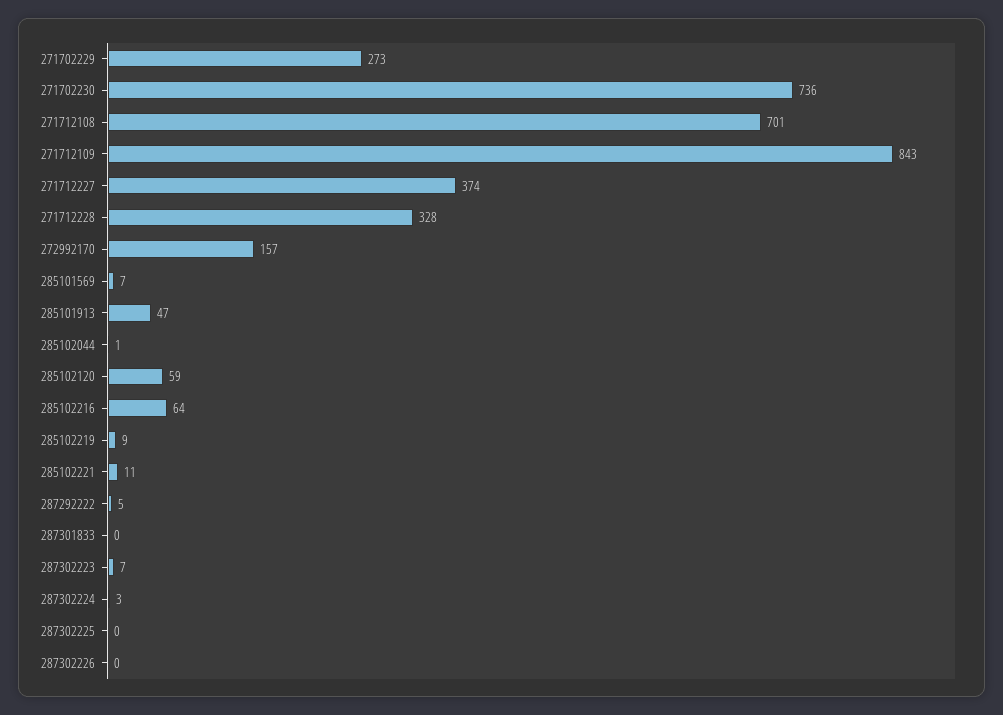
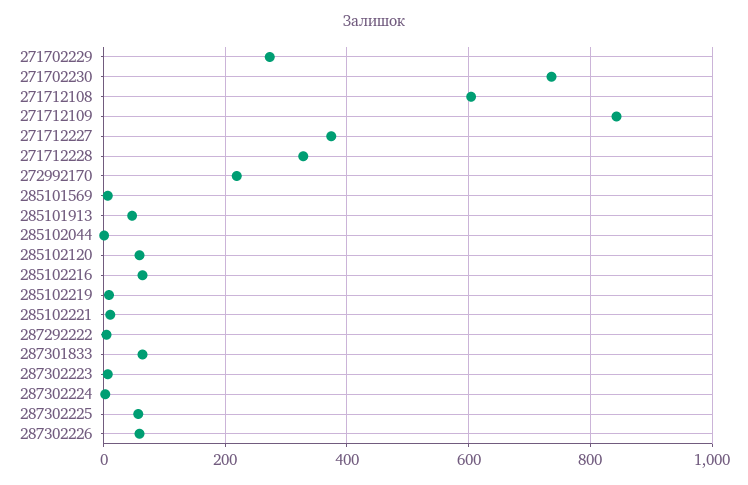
  {
    "271702229": 273,
    "271702230": 736,
-   "271712108": 701,
+   "271712108": 600,
    "271712109": 843,
    "271712227": 374,
    "271712228": 328,
-   "272992170": 157,
+   "272992170": 220,
    "285101569": 7,
    "285101913": 47,
    "285102044": 1,
    "285102120": 59,
    "285102216": 64,
    "285102219": 9,
    "285102221": 11,
    "287292222": 5,
-   "287301833": 0,
+   "287301833": 60,
    "287302223": 7,
    "287302224": 3,
-   "287302225": 0,
+   "287302225": 60,
-   "287302226": 0
+   "287302226": 60
  }

